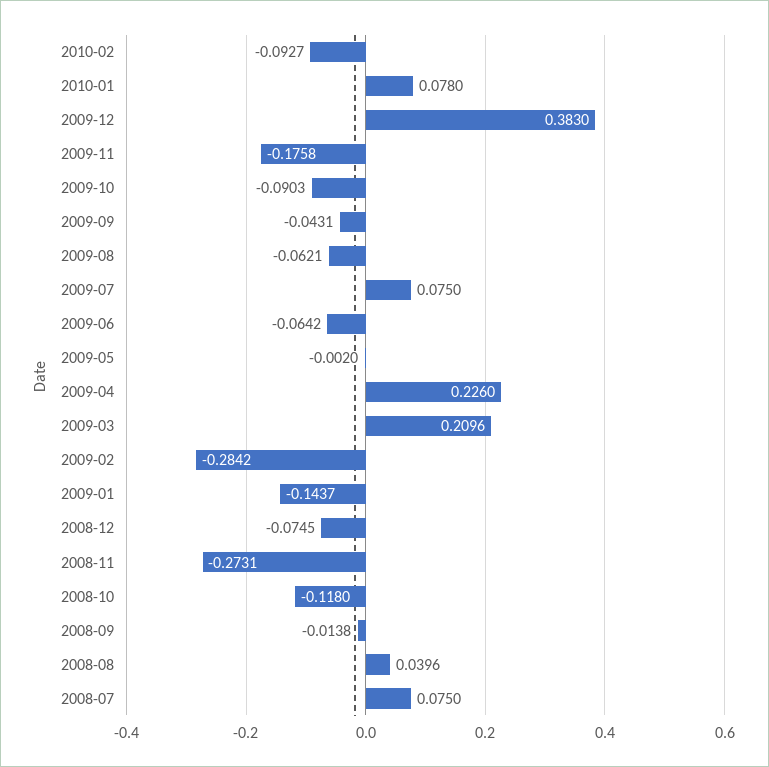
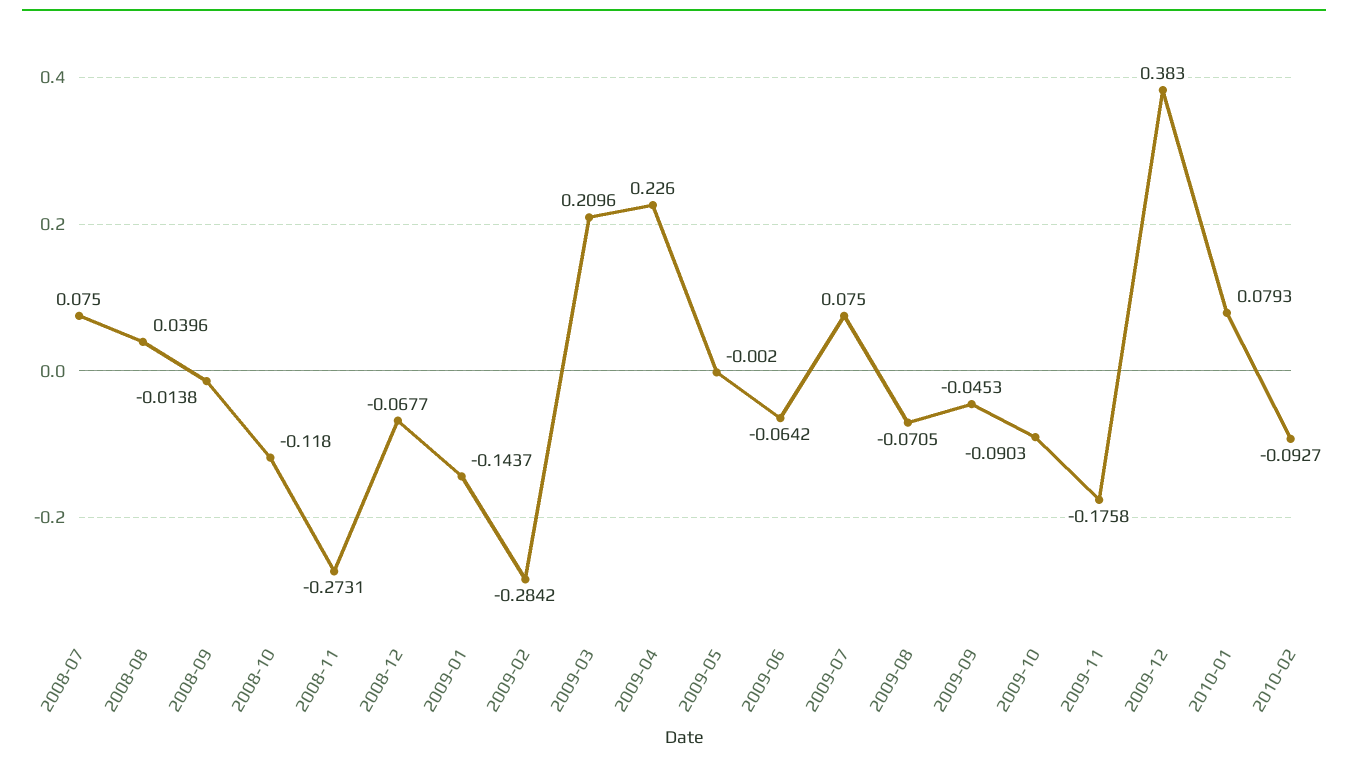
  {
    "2010-02": -0.0927,
-   "2010-01": 0.078,
+   "2010-01": 0.0793,
    "2009-12": 0.383,
    "2009-11": -0.1758,
    "2009-10": -0.0903,
-   "2009-09": -0.0431,
+   "2009-09": -0.0453,
-   "2009-08": -0.0621,
+   "2009-08": -0.0705,
    "2009-07": 0.075,
    "2009-06": -0.0642,
    "2009-05": -0.002,
    "2009-04": 0.226,
    "2009-03": 0.2096,
    "2009-02": -0.2842,
    "2009-01": -0.1437,
-   "2008-12": -0.0745,
+   "2008-12": -0.0677,
    "2008-11": -0.2731,
    "2008-10": -0.118,
    "2008-09": -0.0138,
    "2008-08": 0.0396,
    "2008-07": 0.075
  }

